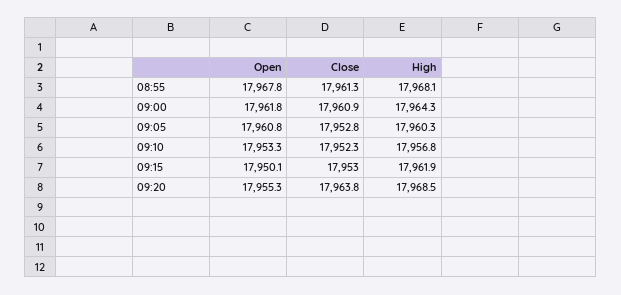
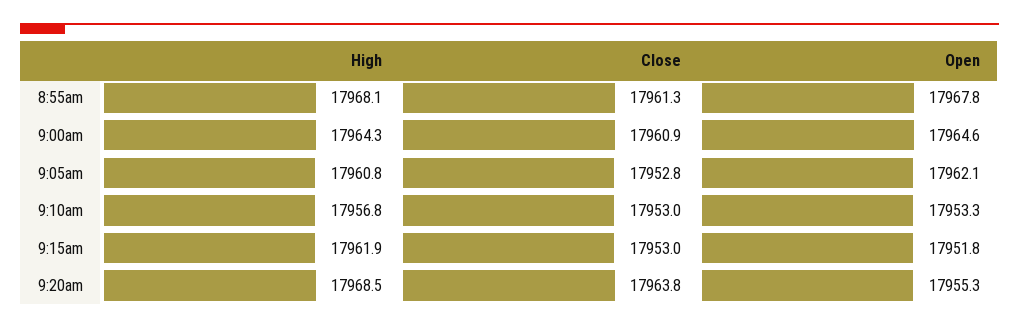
  {
    "Open": {
      "08:55": 17967.8,
-     "09:00": 17961.8,
+     "09:00": 17964.6,
-     "09:05": 17960.8,
+     "09:05": 17962.1,
      "09:10": 17953.3,
-     "09:15": 17950.1,
+     "09:15": 17951.8,
      "09:20": 17955.3
    },
    "Close": {
      "08:55": 17961.3,
      "09:00": 17960.9,
      "09:05": 17952.8,
-     "09:10": 17952.3,
+     "09:10": 17953,
      "09:15": 17953,
      "09:20": 17963.8
    },
    "High": {
      "08:55": 17968.1,
      "09:00": 17964.3,
-     "09:05": 17960.3,
+     "09:05": 17960.8,
      "09:10": 17956.8,
      "09:15": 17961.9,
      "09:20": 17968.5
    }
  }

